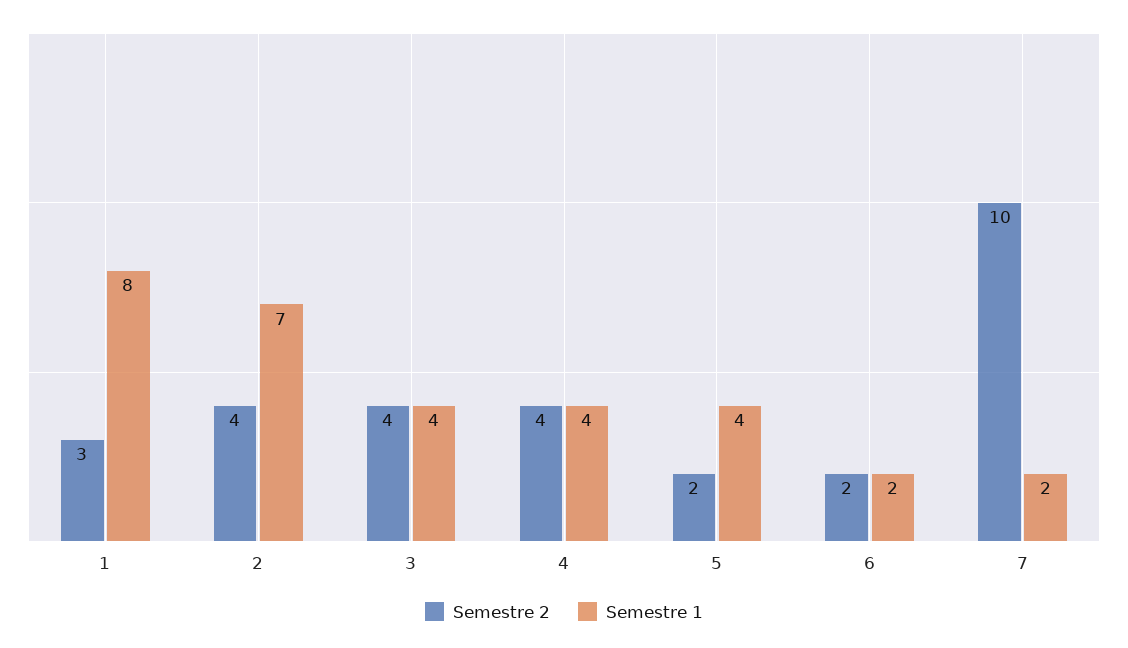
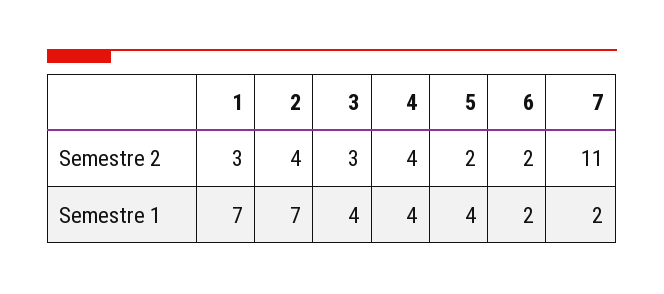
  {
    "Semestre 2": {
      "1": 3,
      "2": 4,
-     "3": 4,
+     "3": 3,
      "4": 4,
      "5": 2,
      "6": 2,
-     "7": 10
+     "7": 11
    },
    "Semestre 1": {
-     "1": 8,
+     "1": 7,
      "2": 7,
      "3": 4,
      "4": 4,
      "5": 4,
      "6": 2,
      "7": 2
    }
  }

